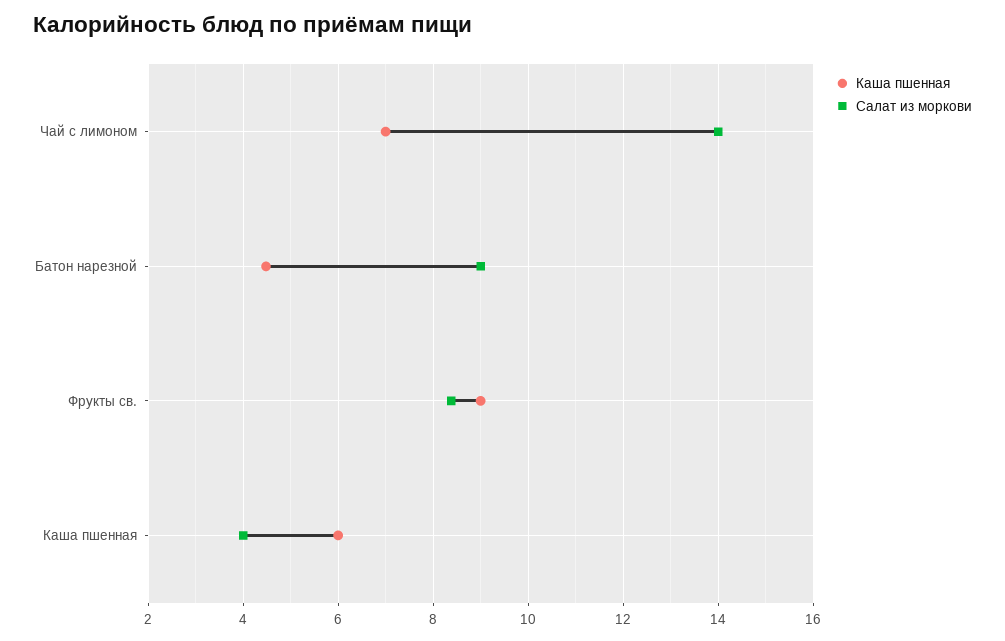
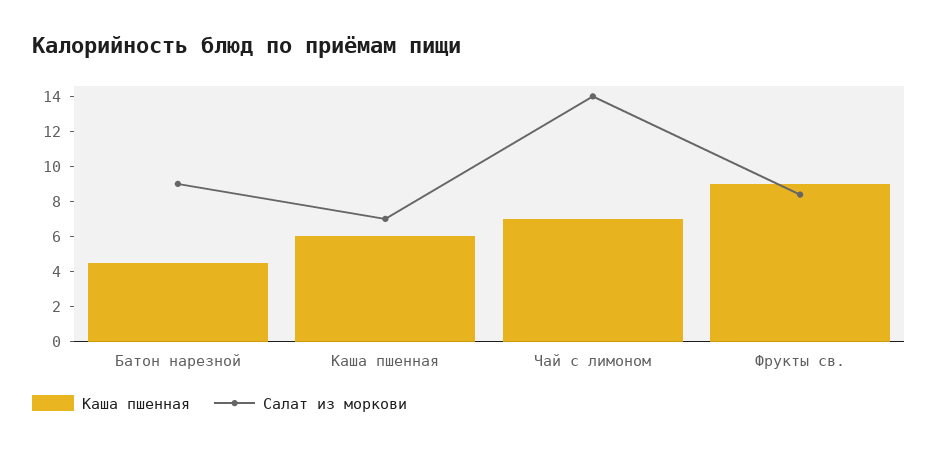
  {
    "Каша пшенная": {
      "Чай с лимоном": 7,
      "Батон нарезной": 4.4,
      "Фрукты св.": 9,
      "Каша пшенная": 6
    },
    "Салат из моркови": {
      "Чай с лимоном": 14,
      "Батон нарезной": 9,
      "Фрукты св.": 8.4,
-     "Каша пшенная": 4
+     "Каша пшенная": 7
    }
  }

